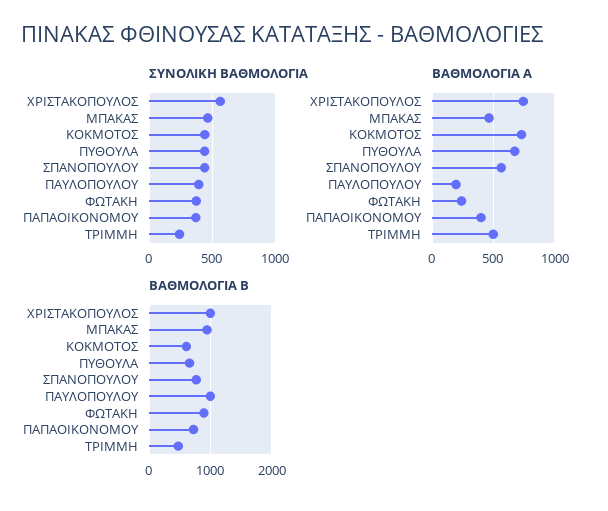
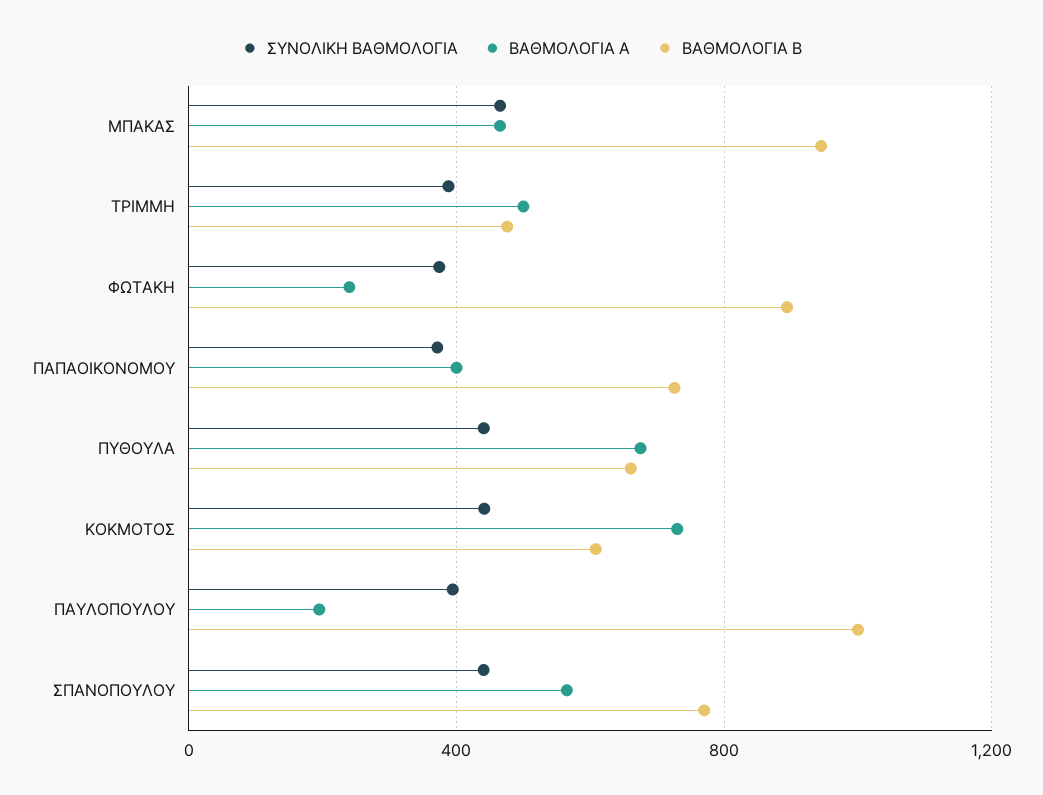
  {
    "ΣΥΝΟΛΙΚΗ ΒΑΘΜΟΛΟΓΙΑ": {
-     "ΧΡΙΣΤΑΚΟΠΟΥΛΟΣ": 550,
      "ΜΠΑΚΑΣ": 450,
      "ΚΟΚΜΟΤΟΣ": 450,
      "ΠΥΘΟΥΛΑ": 450,
      "ΣΠΑΝΟΠΟΥΛΟΥ": 450,
      "ΠΑΥΛΟΠΟΥΛΟΥ": 400,
      "ΦΩΤΑΚΗ": 350,
      "ΠΑΠΑΟΙΚΟΝΟΜΟΥ": 350,
-     "ΤΡΙΜΜΗ": 250
+     "ΤΡΙΜΜΗ": 400
    },
    "ΒΑΘΜΟΛΟΓΙΑ Α": {
-     "ΧΡΙΣΤΑΚΟΠΟΥΛΟΣ": 750,
      "ΜΠΑΚΑΣ": 450,
      "ΚΟΚΜΟΤΟΣ": 750,
      "ΠΥΘΟΥΛΑ": 700,
      "ΣΠΑΝΟΠΟΥΛΟΥ": 550,
      "ΠΑΥΛΟΠΟΥΛΟΥ": 200,
      "ΦΩΤΑΚΗ": 250,
      "ΠΑΠΑΟΙΚΟΝΟΜΟΥ": 400,
      "ΤΡΙΜΜΗ": 500
    },
    "ΒΑΘΜΟΛΟΓΙΑ Β": {
-     "ΧΡΙΣΤΑΚΟΠΟΥΛΟΣ": 1000,
      "ΜΠΑΚΑΣ": 950,
      "ΚΟΚΜΟΤΟΣ": 600,
      "ΠΥΘΟΥΛΑ": 650,
      "ΣΠΑΝΟΠΟΥΛΟΥ": 750,
      "ΠΑΥΛΟΠΟΥΛΟΥ": 1000,
      "ΦΩΤΑΚΗ": 900,
      "ΠΑΠΑΟΙΚΟΝΟΜΟΥ": 750,
      "ΤΡΙΜΜΗ": 500
    }
  }

